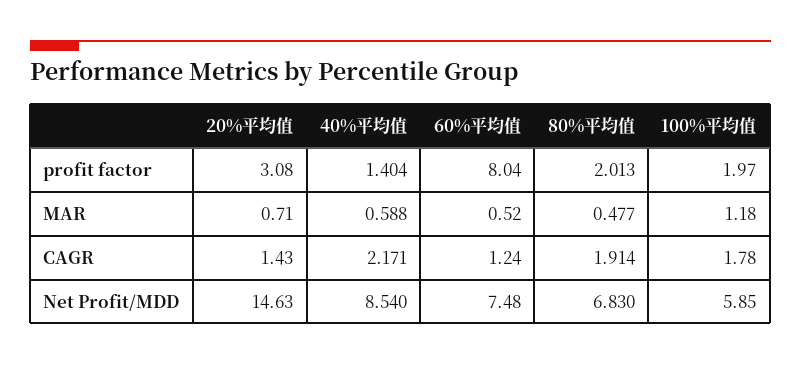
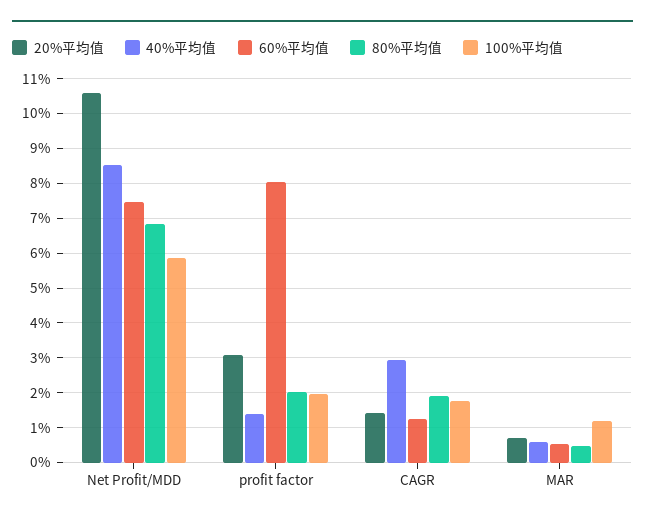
  {
    "20%平均值": {
      "profit factor": 3.08,
      "MAR": 0.71,
      "CAGR": 1.43,
-     "Net Profit/MDD": 14.63
+     "Net Profit/MDD": 10.6
    },
    "40%平均值": {
      "profit factor": 1.404,
      "MAR": 0.588,
-     "CAGR": 2.171,
+     "CAGR": 3,
      "Net Profit/MDD": 8.54
    },
    "60%平均值": {
      "profit factor": 8.04,
      "MAR": 0.52,
      "CAGR": 1.24,
      "Net Profit/MDD": 7.48
    },
    "80%平均值": {
      "profit factor": 2.013,
      "MAR": 0.477,
      "CAGR": 1.914,
      "Net Profit/MDD": 6.83
    },
    "100%平均值": {
      "profit factor": 1.97,
      "MAR": 1.18,
      "CAGR": 1.78,
      "Net Profit/MDD": 5.85
    }
  }

